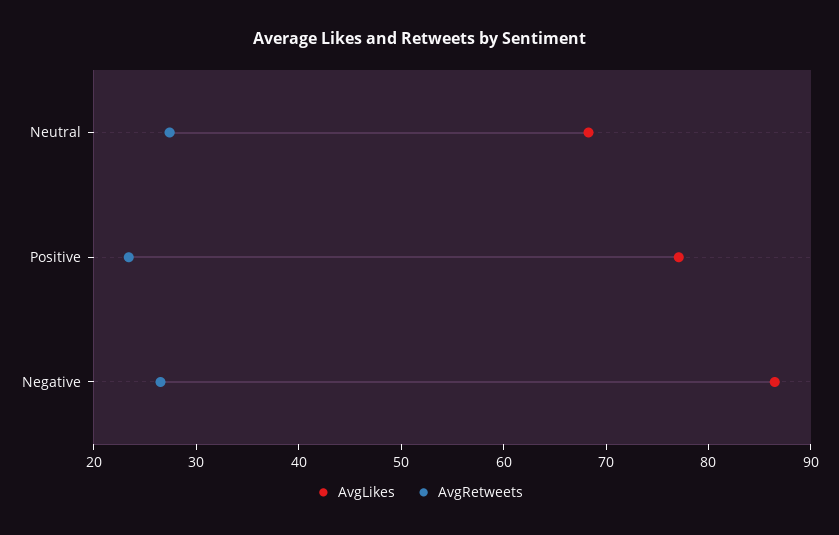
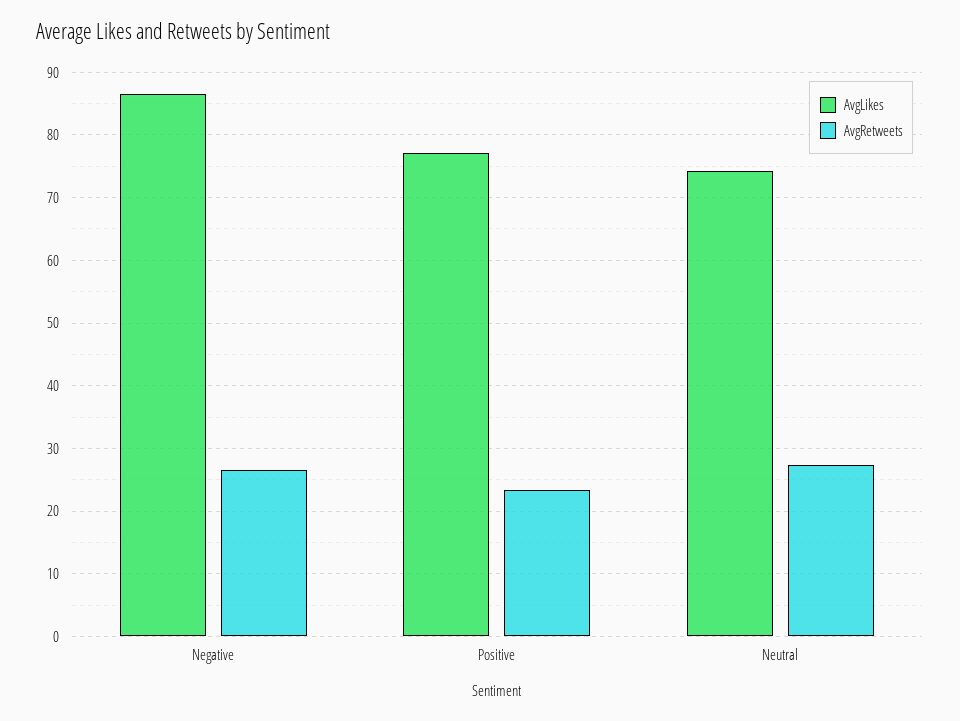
  {
    "AvgLikes": {
-     "Neutral": 68,
+     "Neutral": 74,
      "Positive": 77,
      "Negative": 86
    },
    "AvgRetweets": {
      "Neutral": 27,
      "Positive": 23,
      "Negative": 27
    }
  }

